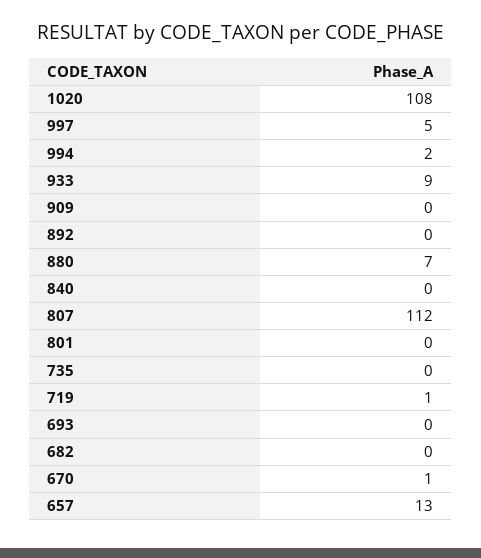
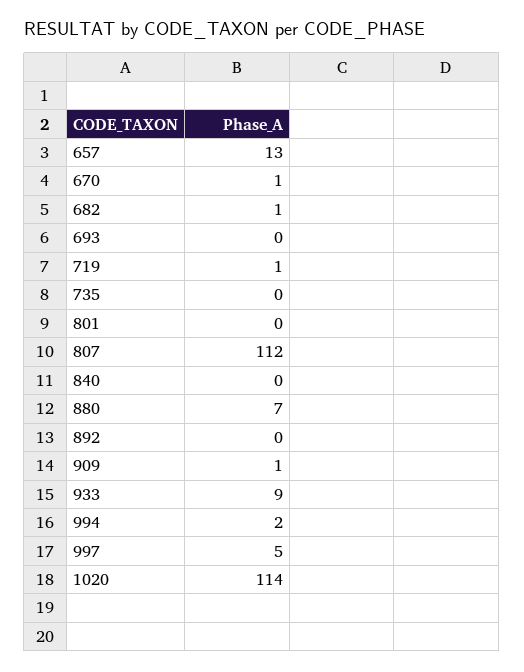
  {
-   "1020": 108,
+   "1020": 114,
    "997": 5,
    "994": 2,
    "933": 9,
-   "909": 0,
+   "909": 1,
    "892": 0,
    "880": 7,
    "840": 0,
    "807": 112,
    "801": 0,
    "735": 0,
    "719": 1,
    "693": 0,
-   "682": 0,
+   "682": 1,
    "670": 1,
    "657": 13
  }

